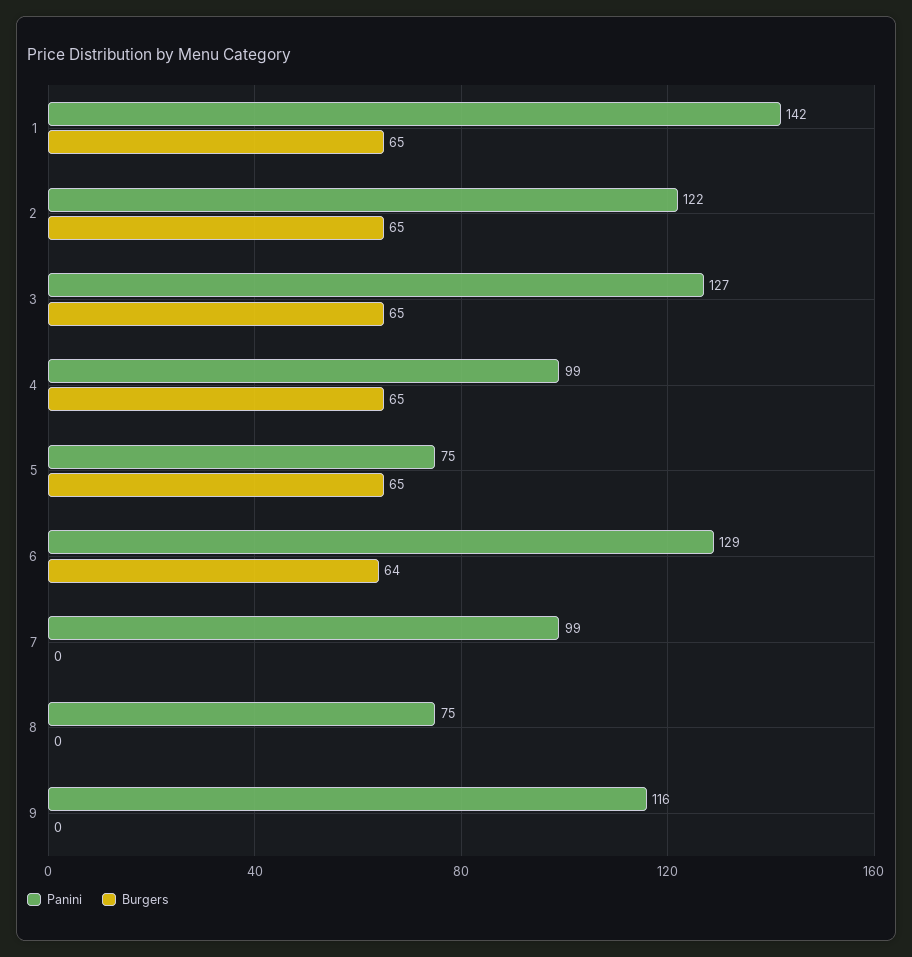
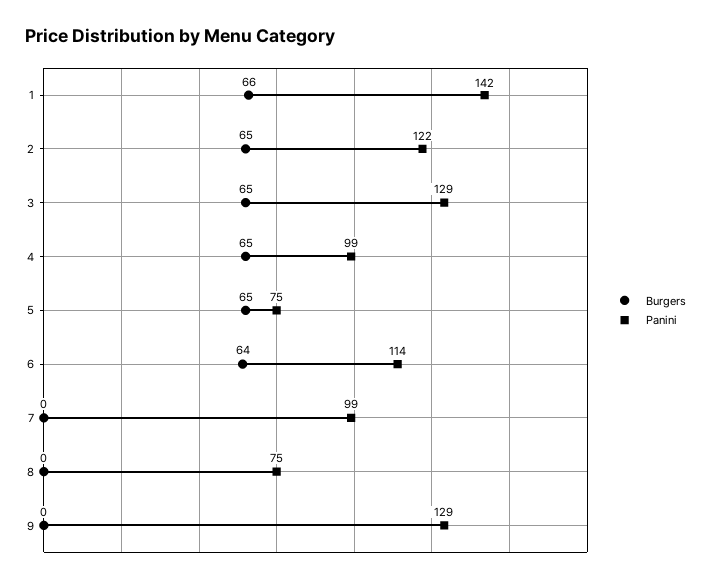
  {
    "Panini": {
      "1": 142,
      "2": 122,
-     "3": 127,
+     "3": 129,
      "4": 99,
      "5": 75,
-     "6": 129,
+     "6": 114,
      "7": 99,
      "8": 75,
-     "9": 116
+     "9": 129
    },
    "Burgers": {
-     "1": 65,
+     "1": 66,
      "2": 65,
      "3": 65,
      "4": 65,
      "5": 65,
      "6": 64,
      "7": 0,
      "8": 0,
      "9": 0
    }
  }

